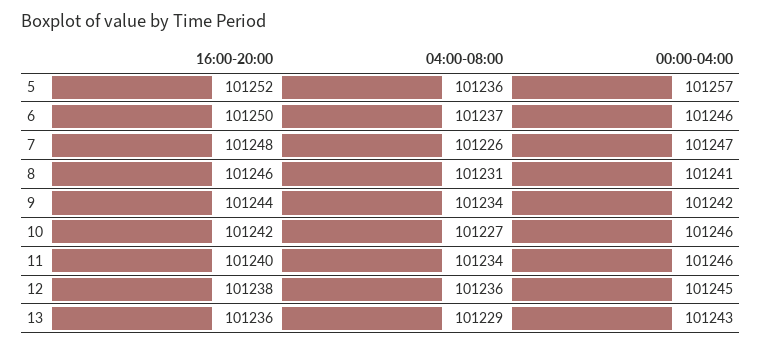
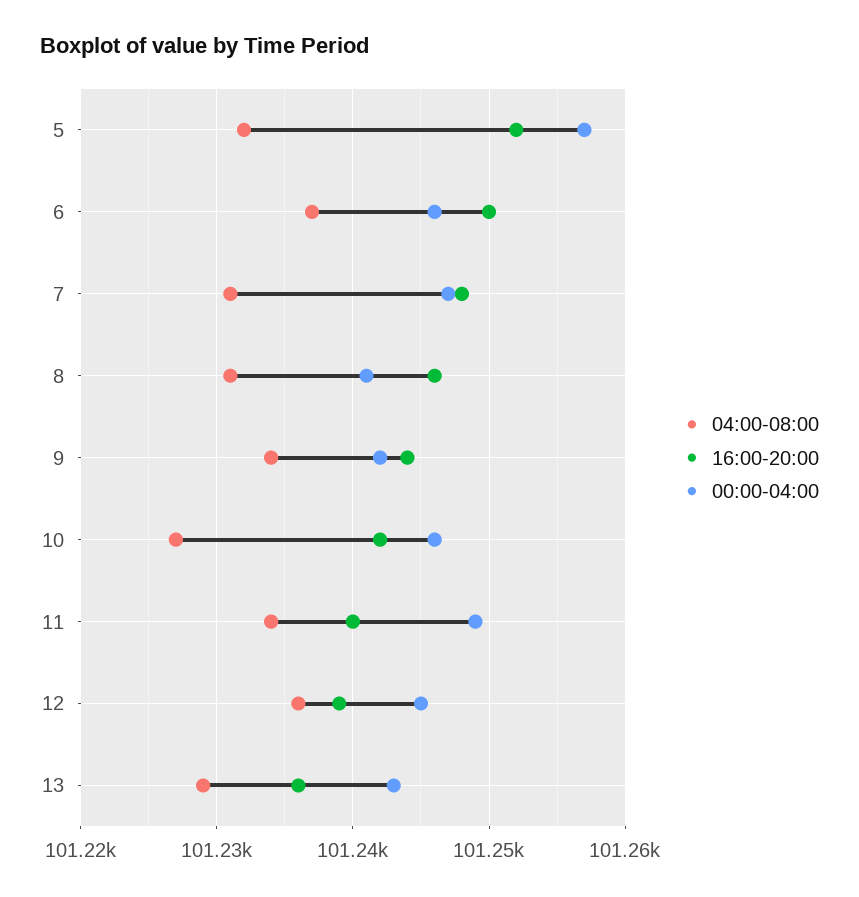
  {
    "16:00-20:00": {
      "5": 101252,
      "6": 101250,
      "7": 101248,
      "8": 101246,
      "9": 101244,
      "10": 101242,
      "11": 101240,
-     "12": 101238,
+     "12": 101239,
      "13": 101236
    },
    "04:00-08:00": {
-     "5": 101236,
+     "5": 101232,
      "6": 101237,
-     "7": 101226,
+     "7": 101231,
      "8": 101231,
      "9": 101234,
      "10": 101227,
      "11": 101234,
      "12": 101236,
      "13": 101229
    },
    "00:00-04:00": {
      "5": 101257,
      "6": 101246,
      "7": 101247,
      "8": 101241,
      "9": 101242,
      "10": 101246,
-     "11": 101246,
+     "11": 101249,
      "12": 101245,
      "13": 101243
    }
  }

